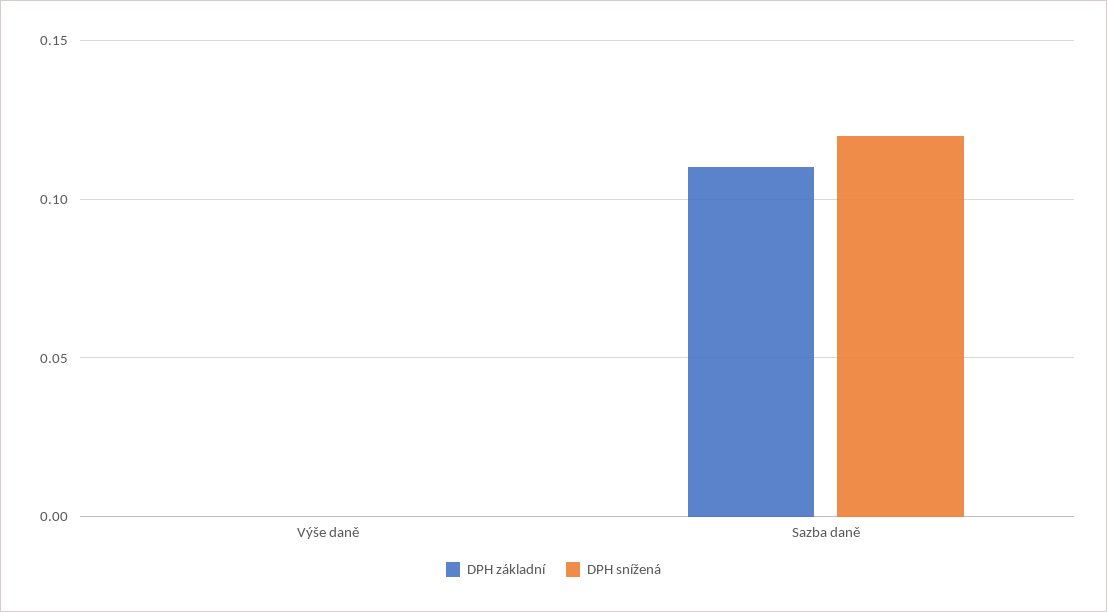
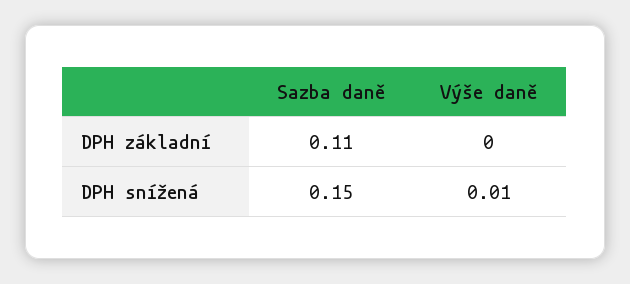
  {
    "DPH základní": {
      "Výše daně": 0,
      "Sazba daně": 0.11
    },
    "DPH snížená": {
-     "Výše daně": 0,
+     "Výše daně": 0.01,
-     "Sazba daně": 0.12
+     "Sazba daně": 0.15
    }
  }

